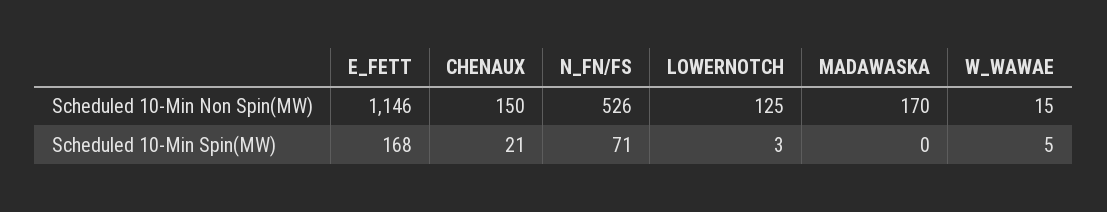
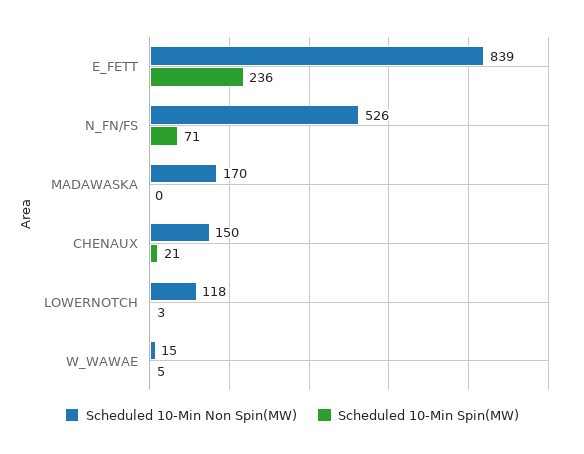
  {
    "Scheduled 10-Min Non Spin(MW)": {
-     "E_FETT": 1146,
+     "E_FETT": 839,
      "CHENAUX": 150,
      "N_FN/FS": 526,
-     "LOWERNOTCH": 125,
+     "LOWERNOTCH": 118,
      "MADAWASKA": 170,
      "W_WAWAE": 15
    },
    "Scheduled 10-Min Spin(MW)": {
-     "E_FETT": 168,
+     "E_FETT": 236,
      "CHENAUX": 21,
      "N_FN/FS": 71,
      "LOWERNOTCH": 3,
      "MADAWASKA": 0,
      "W_WAWAE": 5
    }
  }

